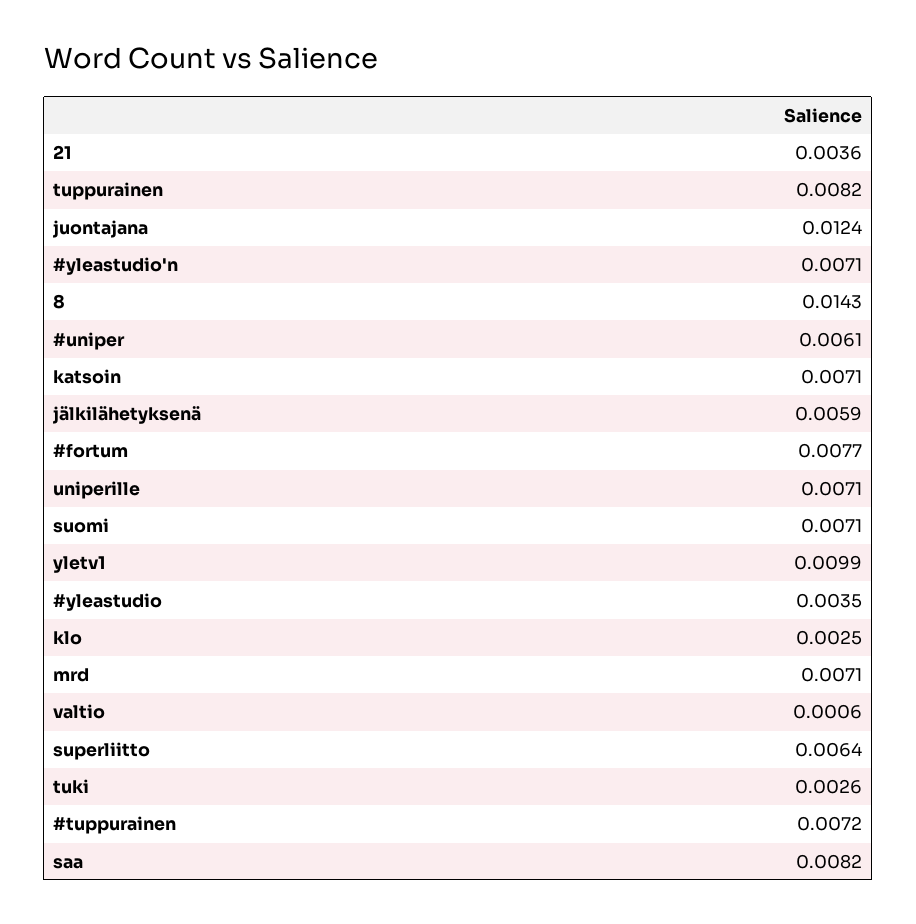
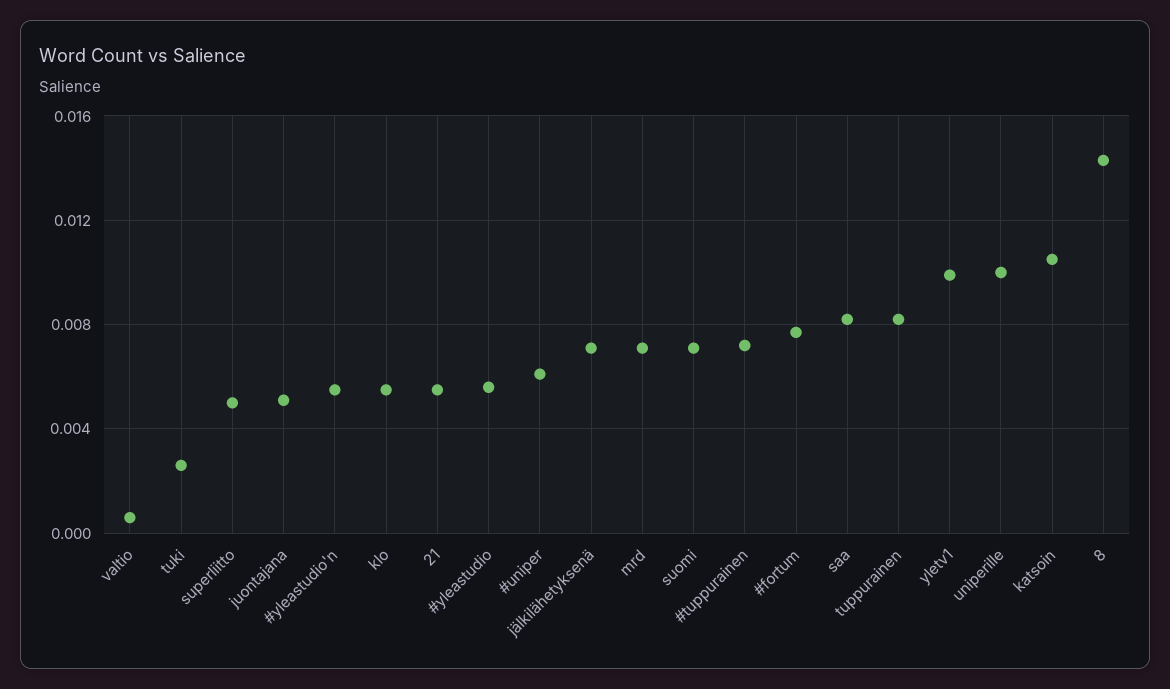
  {
-   "21": 0.0036,
+   "21": 0.0055,
    "tuppurainen": 0.0082,
-   "juontajana": 0.0124,
+   "juontajana": 0.005,
-   "#yleastudio'n": 0.0071,
+   "#yleastudio'n": 0.0055,
    "8": 0.0143,
    "#uniper": 0.0061,
-   "katsoin": 0.0071,
+   "katsoin": 0.0105,
-   "jälkilähetyksenä": 0.0059,
+   "jälkilähetyksenä": 0.007,
    "#fortum": 0.0077,
-   "uniperille": 0.0071,
+   "uniperille": 0.01,
    "suomi": 0.0071,
    "yletv1": 0.0099,
-   "#yleastudio": 0.0035,
+   "#yleastudio": 0.0055,
-   "klo": 0.0025,
+   "klo": 0.0055,
    "mrd": 0.0071,
    "valtio": 0.0006,
-   "superliitto": 0.0064,
+   "superliitto": 0.005,
    "tuki": 0.0026,
    "#tuppurainen": 0.0072,
    "saa": 0.0082
  }

